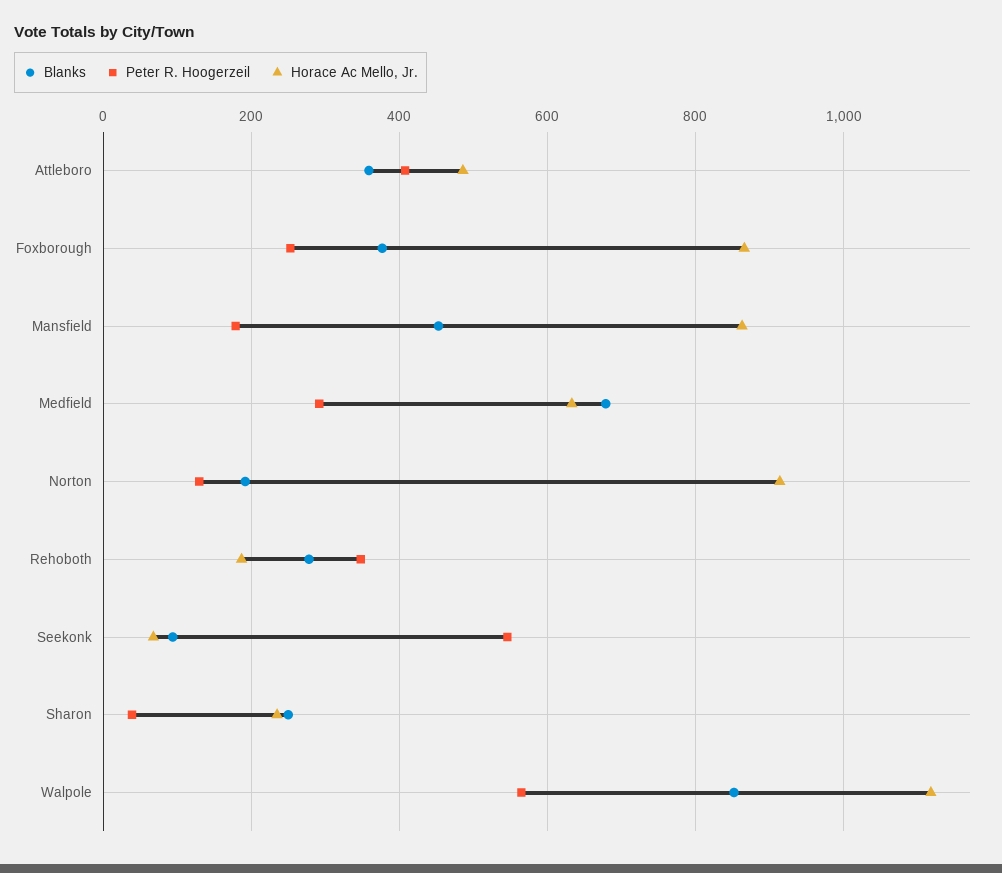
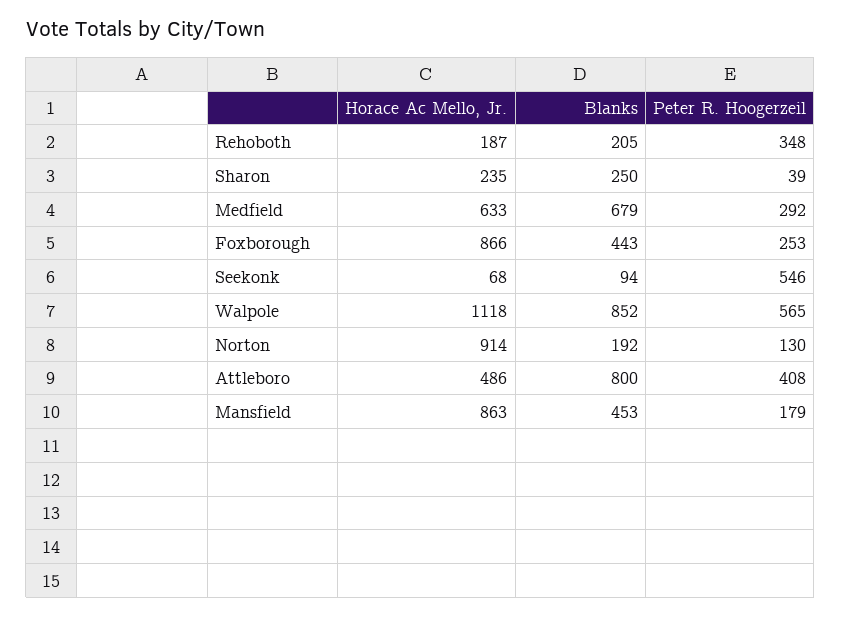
  {
    "Blanks": {
-     "Attleboro": 360,
+     "Attleboro": 800,
-     "Foxborough": 380,
+     "Foxborough": 443,
      "Mansfield": 453,
      "Medfield": 679,
      "Norton": 192,
-     "Rehoboth": 280,
+     "Rehoboth": 205,
      "Seekonk": 94,
      "Sharon": 250,
      "Walpole": 852
    },
    "Peter R. Hoogerzeil": {
      "Attleboro": 408,
      "Foxborough": 253,
      "Mansfield": 179,
      "Medfield": 292,
      "Norton": 130,
      "Rehoboth": 348,
      "Seekonk": 546,
      "Sharon": 39,
      "Walpole": 565
    },
    "Horace Ac Mello, Jr.": {
      "Attleboro": 486,
      "Foxborough": 866,
      "Mansfield": 863,
      "Medfield": 633,
      "Norton": 914,
      "Rehoboth": 187,
      "Seekonk": 68,
      "Sharon": 235,
      "Walpole": 1118
    }
  }

